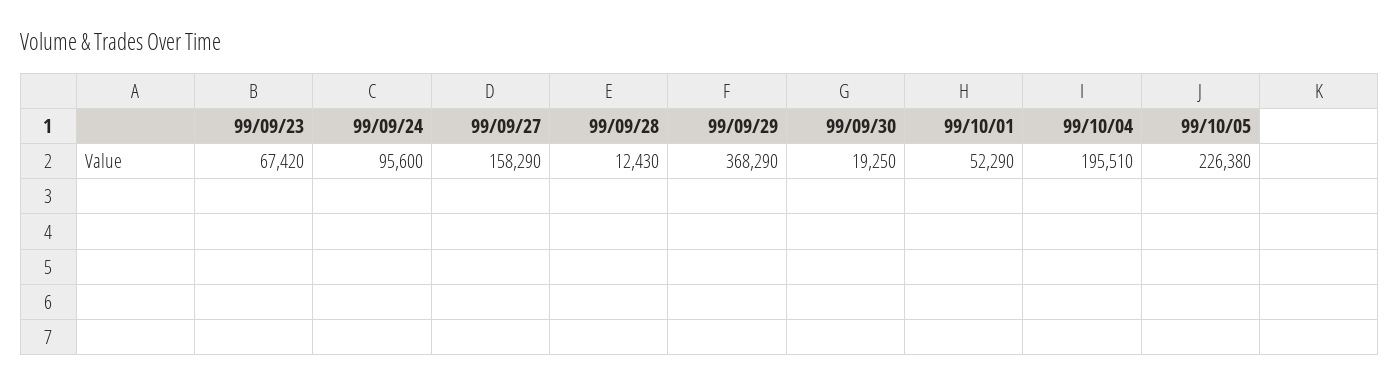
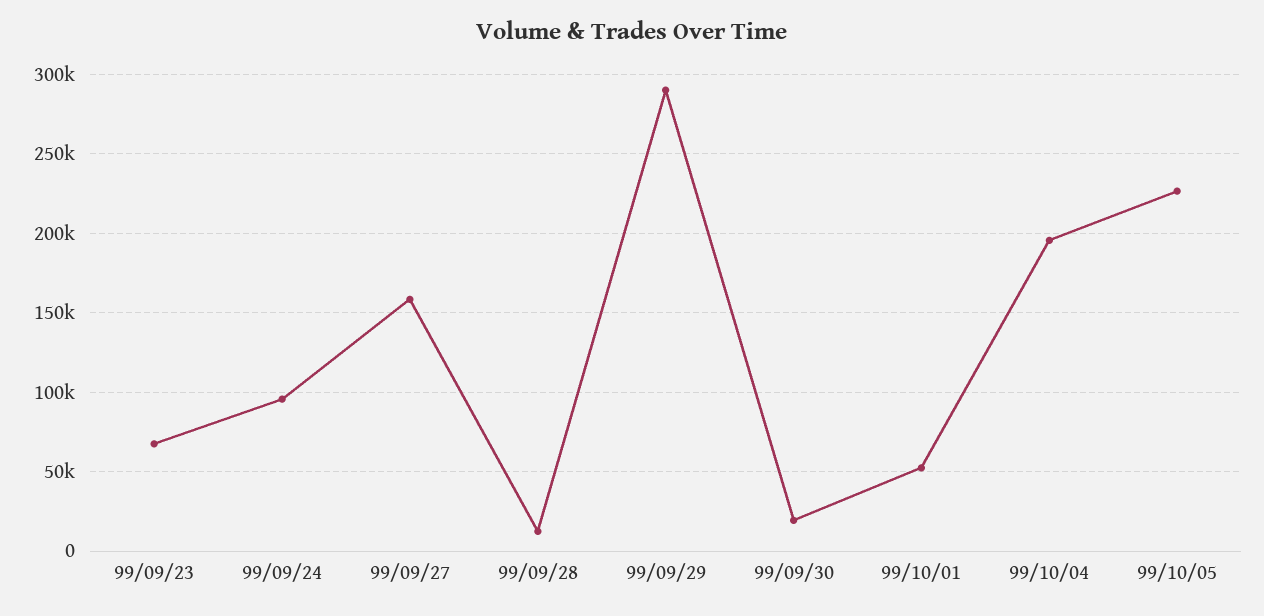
  {
    "99/09/23": 67420,
    "99/09/24": 95600,
    "99/09/27": 158290,
    "99/09/28": 12430,
-   "99/09/29": 368290,
+   "99/09/29": 290000,
    "99/09/30": 19250,
    "99/10/01": 52290,
    "99/10/04": 195510,
    "99/10/05": 226380
  }

